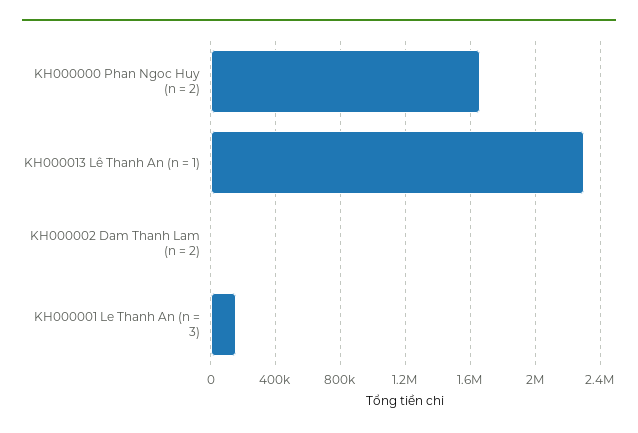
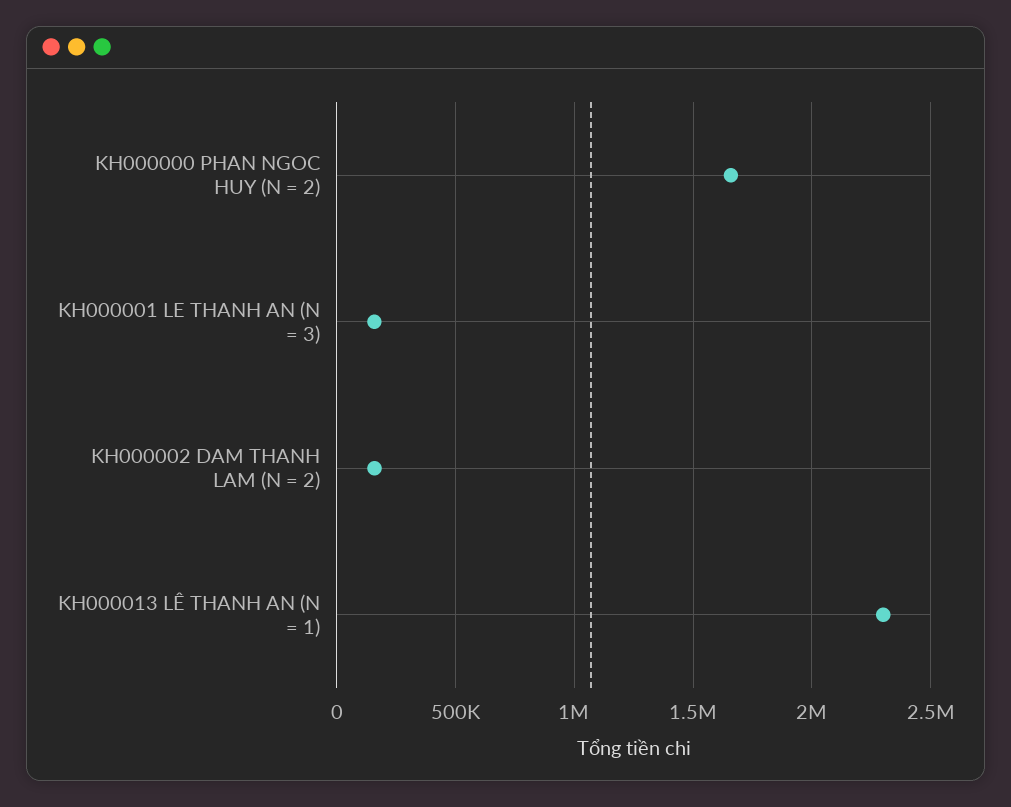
  {
    "KH000000 Phan Ngoc Huy (n = 2)": 1650000,
    "KH000013 Lê Thanh An (n = 1)": 2300000,
-   "KH000002 Dam Thanh Lam (n = 2)": 0,
+   "KH000002 Dam Thanh Lam (n = 2)": 150000,
    "KH000001 Le Thanh An (n = 3)": 150000
  }

